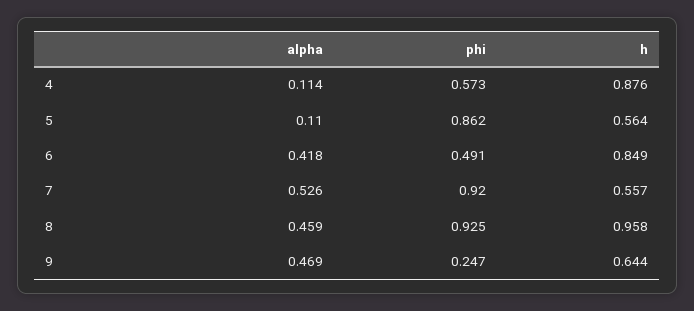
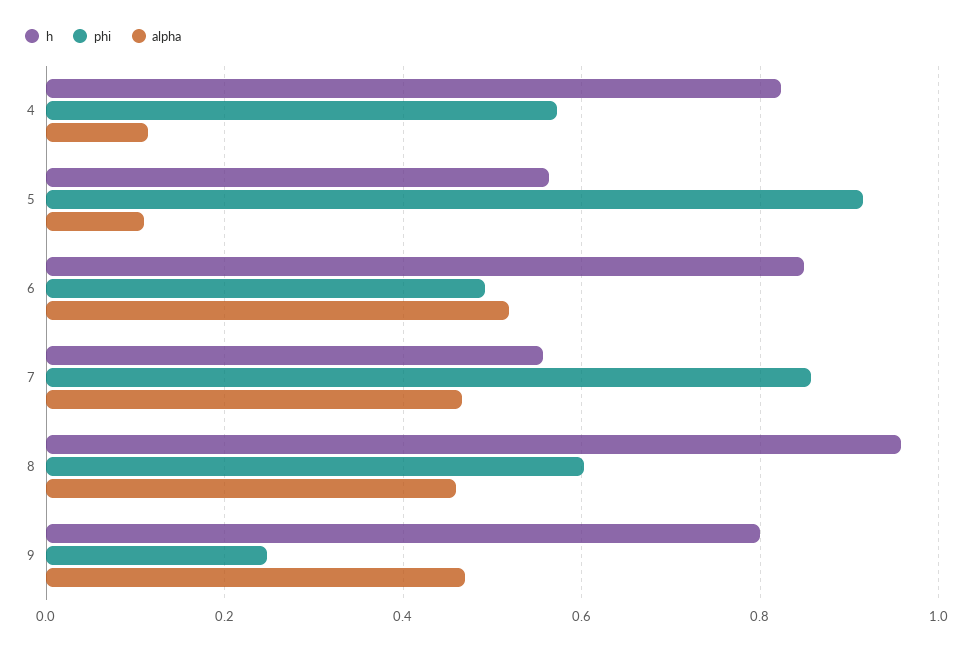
  {
    "alpha": {
      "4": 0.114,
      "5": 0.11,
-     "6": 0.418,
+     "6": 0.52,
-     "7": 0.526,
+     "7": 0.46,
      "8": 0.459,
      "9": 0.469
    },
    "phi": {
      "4": 0.573,
-     "5": 0.862,
+     "5": 0.92,
      "6": 0.491,
-     "7": 0.92,
+     "7": 0.86,
-     "8": 0.925,
+     "8": 0.6,
      "9": 0.247
    },
    "h": {
-     "4": 0.876,
+     "4": 0.82,
      "5": 0.564,
      "6": 0.849,
      "7": 0.557,
      "8": 0.958,
-     "9": 0.644
+     "9": 0.8
    }
  }

